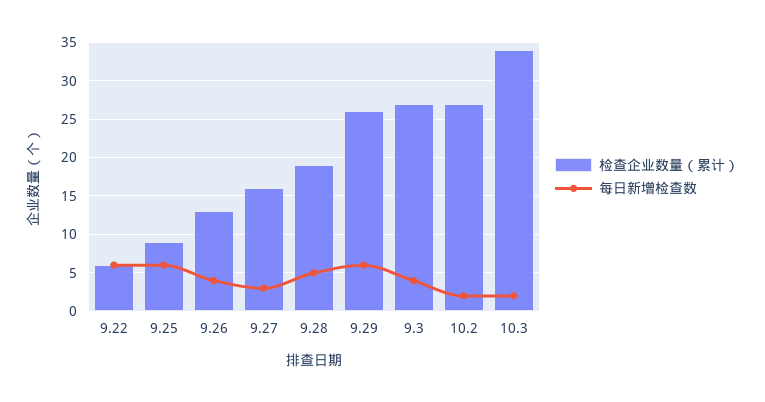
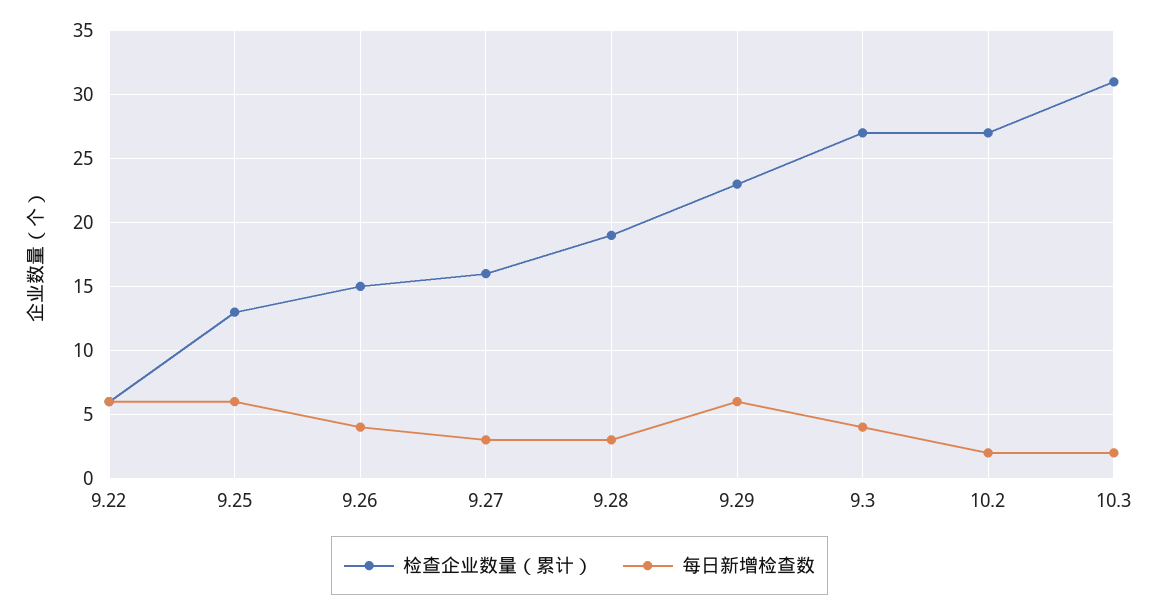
  {
    "检查企业数量（累计）": {
      "9.22": 6,
-     "9.25": 9,
+     "9.25": 13,
-     "9.26": 13,
+     "9.26": 15,
      "9.27": 16,
      "9.28": 19,
-     "9.29": 26,
+     "9.29": 23,
      "9.3": 27,
      "10.2": 27,
-     "10.3": 34
+     "10.3": 31
    },
    "每日新增检查数": {
      "9.22": 6,
      "9.25": 6,
      "9.26": 4,
      "9.27": 3,
-     "9.28": 5,
+     "9.28": 3,
      "9.29": 6,
      "9.3": 4,
      "10.2": 2,
      "10.3": 2
    }
  }

